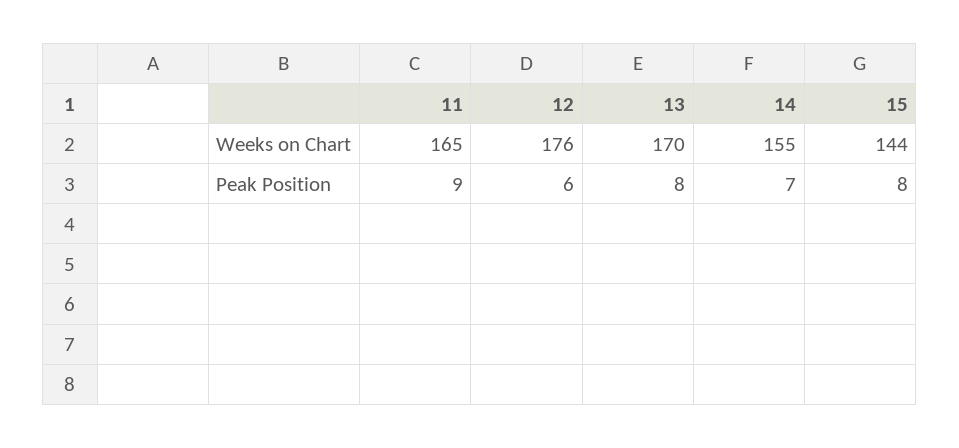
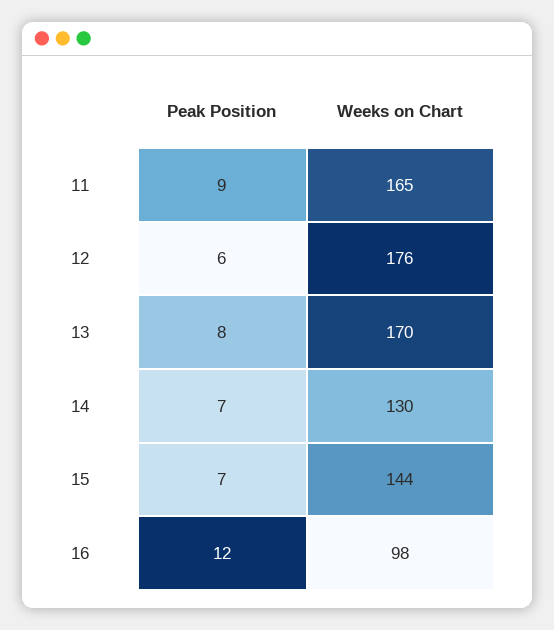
  {
    "11": {
      "Weeks on Chart": 165,
      "Peak Position": 9
    },
    "12": {
      "Weeks on Chart": 176,
      "Peak Position": 6
    },
    "13": {
      "Weeks on Chart": 170,
      "Peak Position": 8
    },
    "14": {
-     "Weeks on Chart": 155,
+     "Weeks on Chart": 130,
      "Peak Position": 7
    },
    "15": {
      "Weeks on Chart": 144,
-     "Peak Position": 8
+     "Peak Position": 7
-   }
+   },
+   "16": {
+     "Peak Position": 12,
+     "Weeks on Chart": 98
+   }
  }

